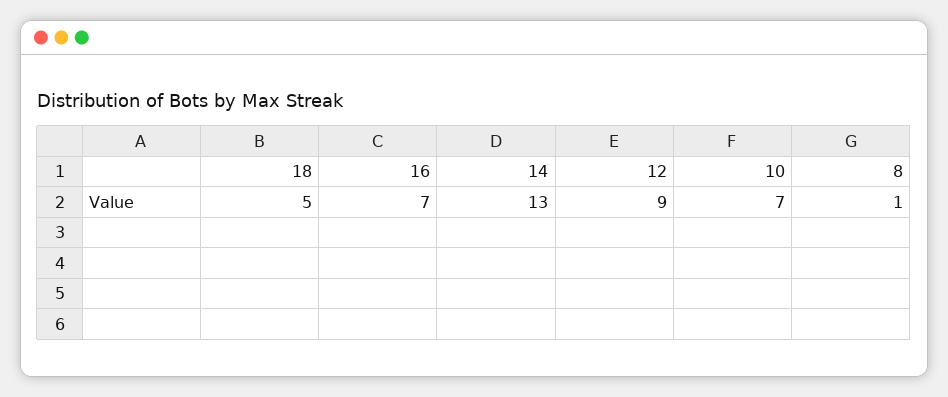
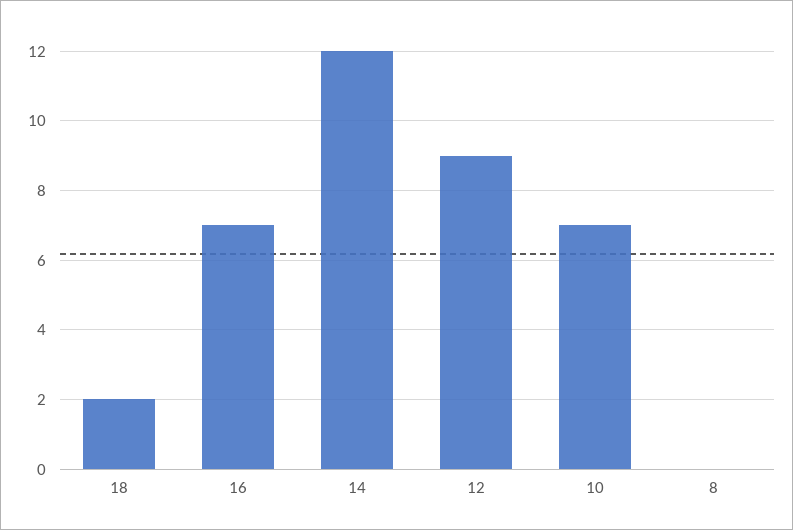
  {
-   "18": 5,
+   "18": 2,
    "16": 7,
-   "14": 13,
+   "14": 12,
    "12": 9,
    "10": 7,
-   "8": 1
+   "8": 0
  }

